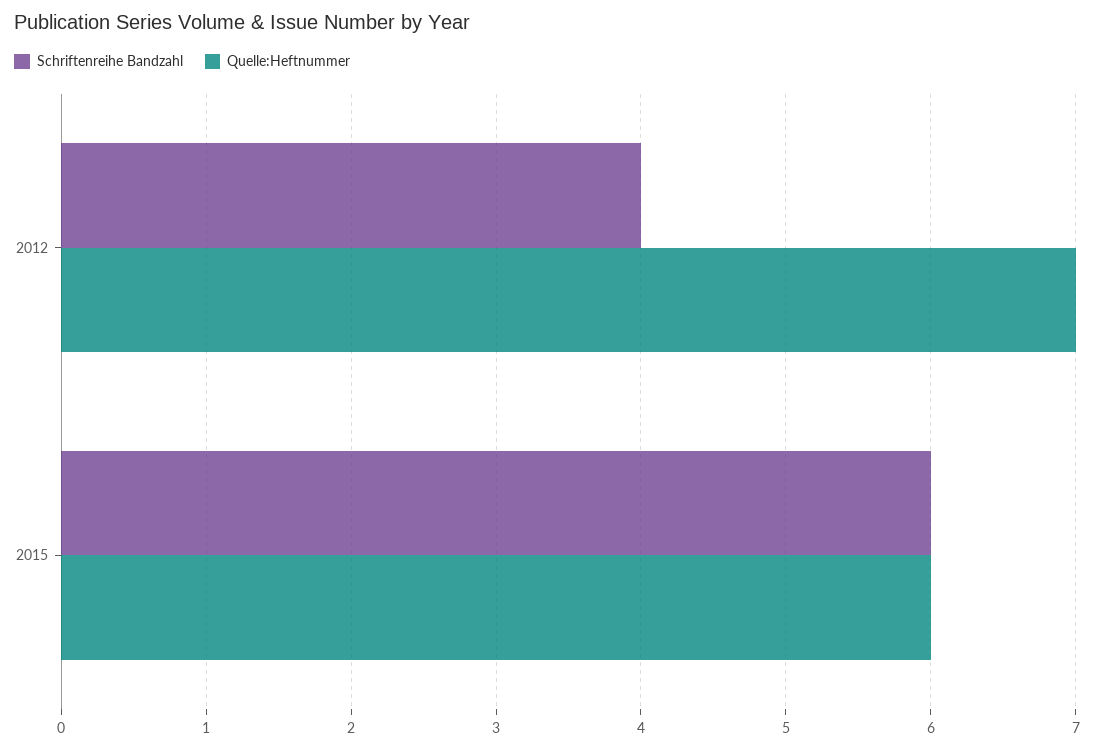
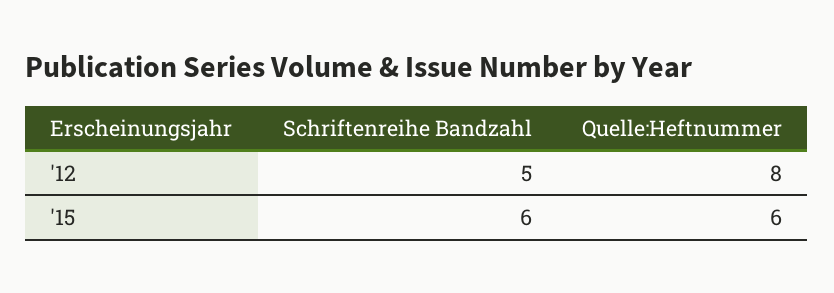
  {
    "Schriftenreihe Bandzahl": {
-     "2012": 4,
+     "2012": 5,
      "2015": 6
    },
    "Quelle:Heftnummer": {
-     "2012": 7,
+     "2012": 8,
      "2015": 6
    }
  }

